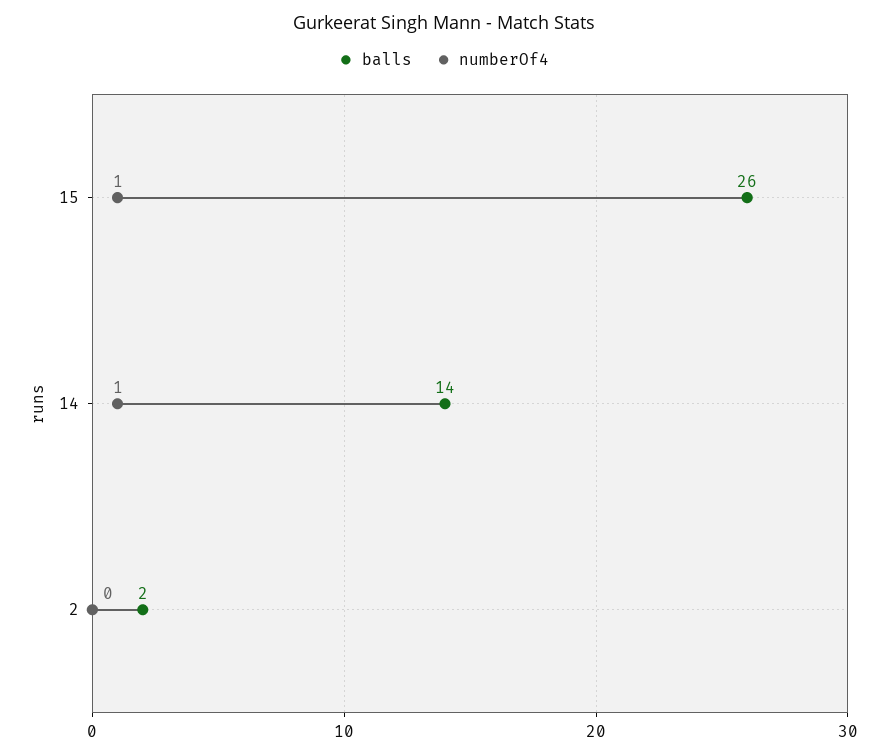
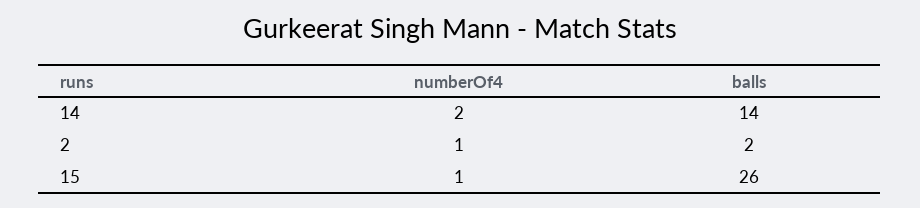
  {
    "balls": {
      "15": 26,
      "14": 14,
      "2": 2
    },
    "numberOf4": {
      "15": 1,
-     "14": 1,
+     "14": 2,
-     "2": 0
+     "2": 1
    }
  }

